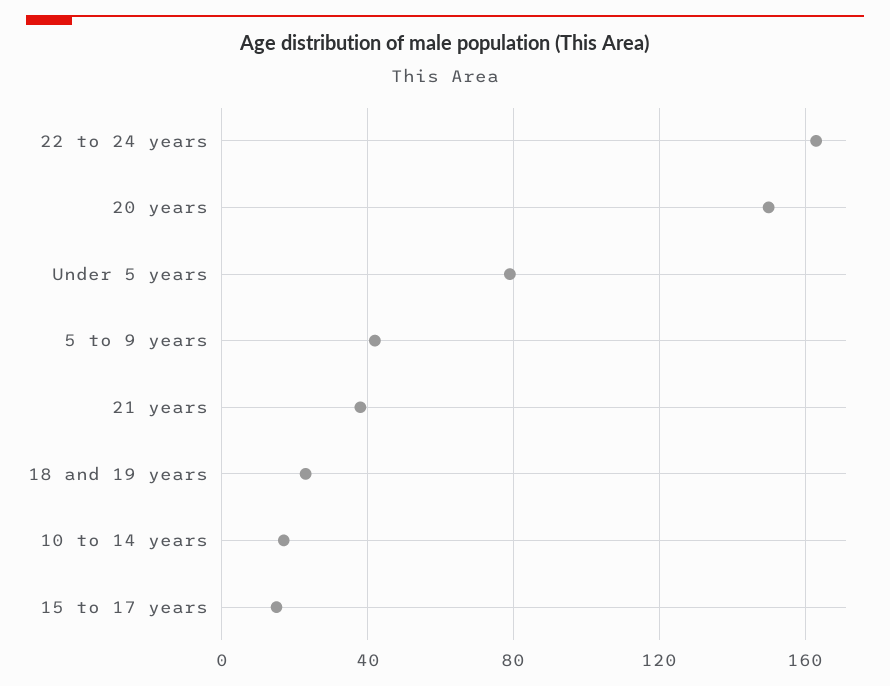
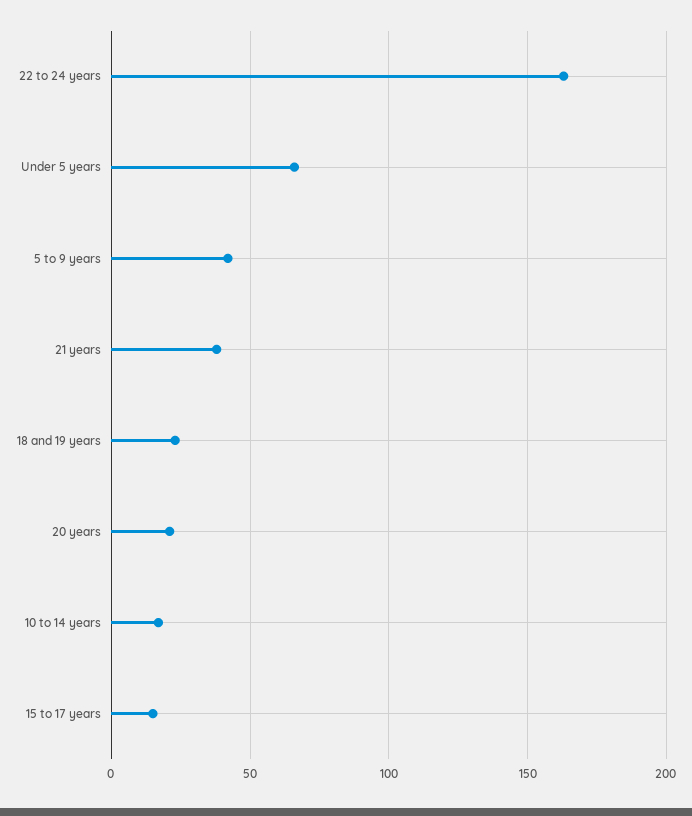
  {
    "22 to 24 years": 165,
-   "20 years": 150,
+   "20 years": 20,
-   "Under 5 years": 80,
+   "Under 5 years": 65,
    "5 to 9 years": 40,
    "21 years": 40,
    "18 and 19 years": 25,
    "10 to 14 years": 15,
    "15 to 17 years": 15
  }

